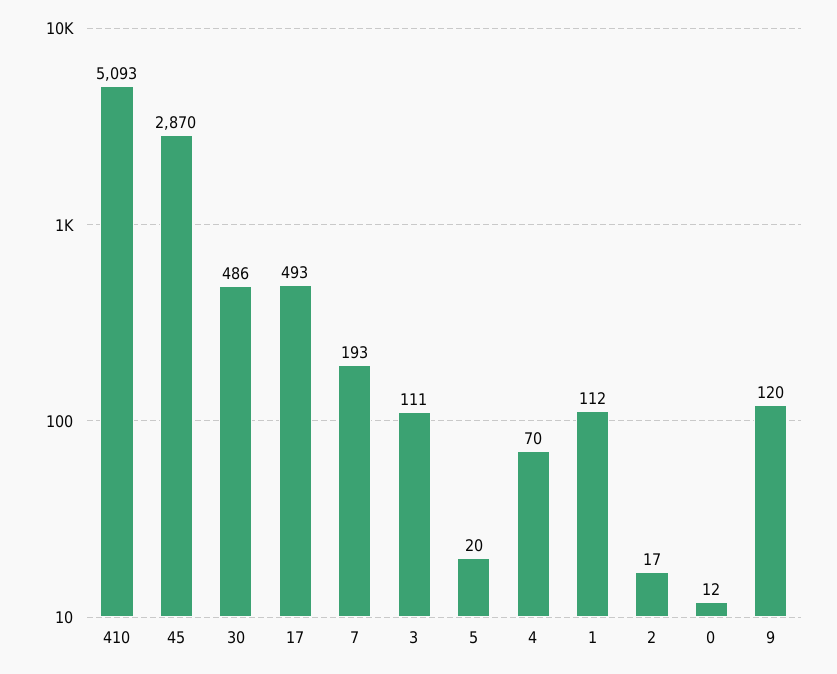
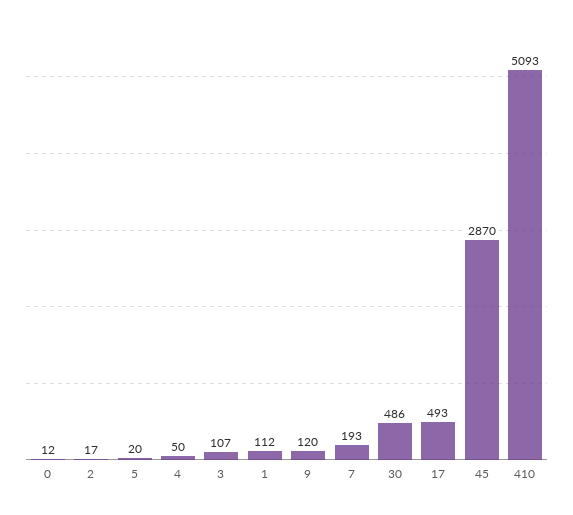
  {
    "410": 5093,
    "45": 2870,
    "30": 486,
    "17": 493,
    "7": 193,
-   "3": 111,
+   "3": 107,
    "5": 20,
-   "4": 70,
+   "4": 50,
    "1": 112,
    "2": 17,
    "0": 12,
    "9": 120
  }

